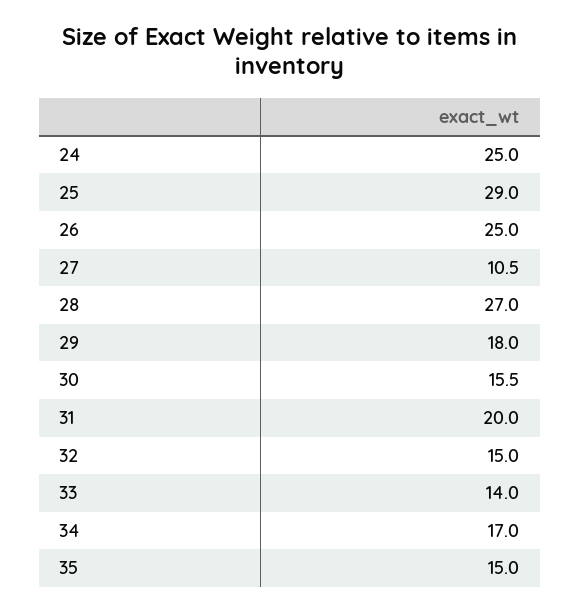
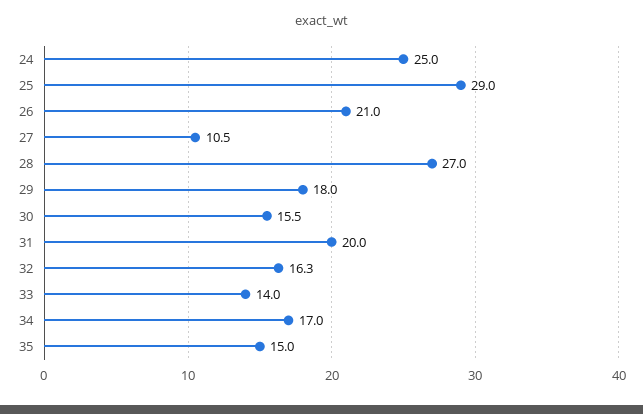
  {
    "24": 25,
    "25": 29,
-   "26": 25,
+   "26": 21,
    "27": 10.5,
    "28": 27,
    "29": 18,
    "30": 15.5,
    "31": 20,
-   "32": 15,
+   "32": 16.3,
    "33": 14,
    "34": 17,
    "35": 15
  }

